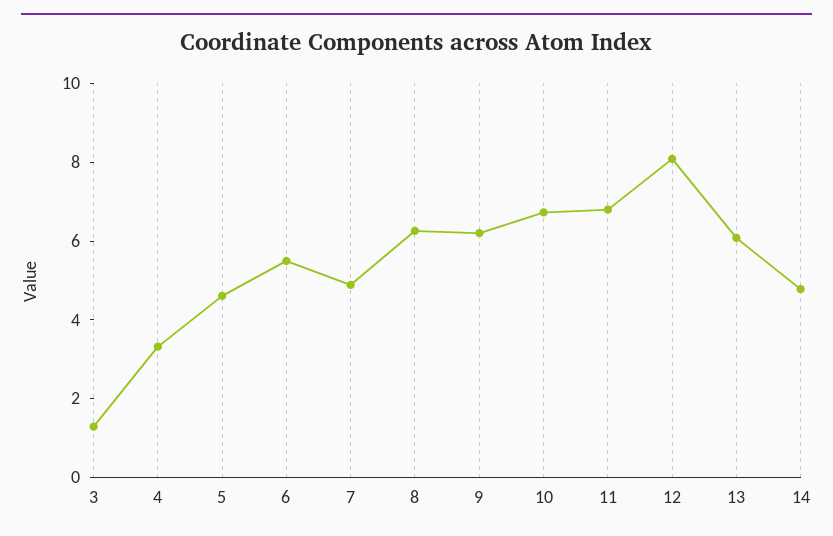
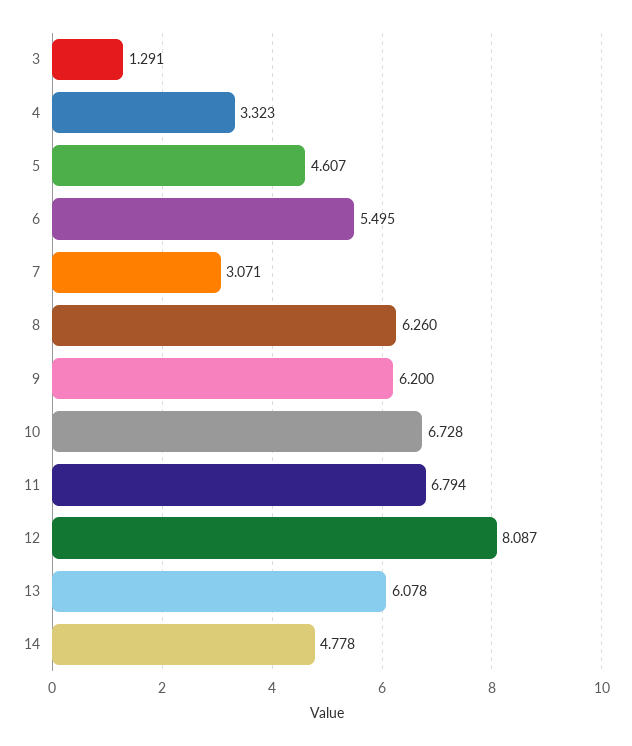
  {
    "3": 1.291,
    "4": 3.323,
    "5": 4.607,
    "6": 5.495,
-   "7": 5,
+   "7": 3.071,
    "8": 6.26,
    "9": 6.2,
    "10": 6.728,
    "11": 6.794,
    "12": 8.087,
    "13": 6.078,
    "14": 4.778
  }

